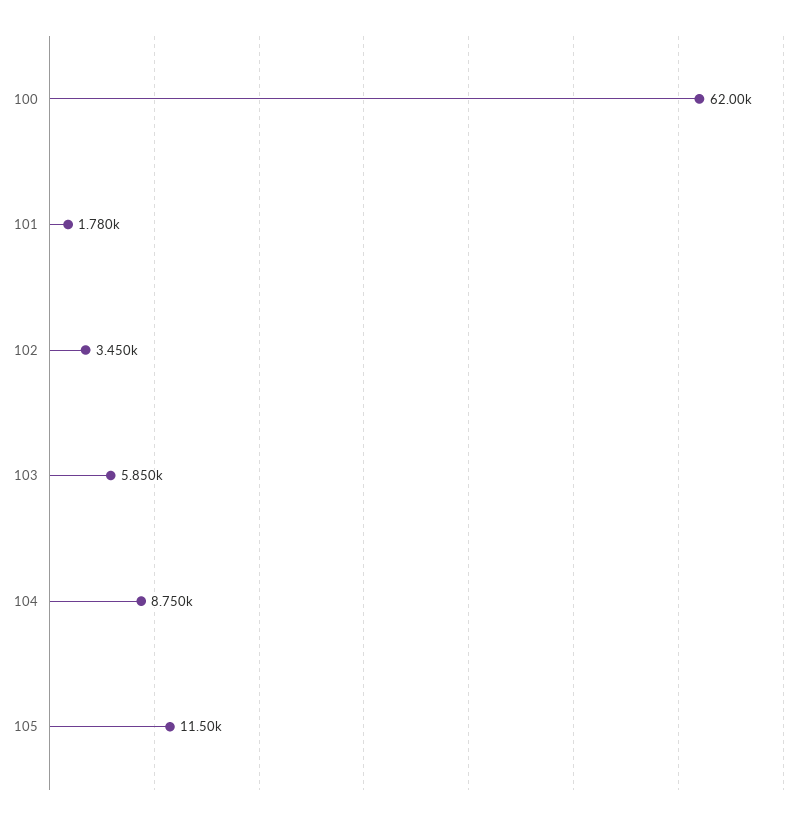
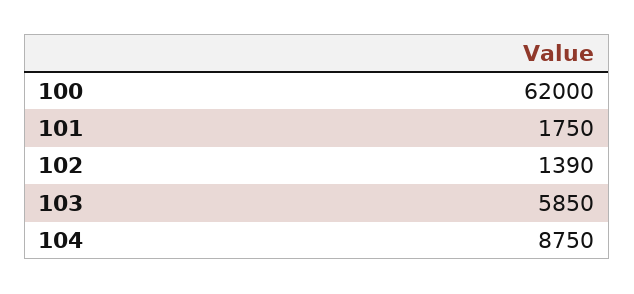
  {
    "100": 62000,
-   "101": 1780,
+   "101": 1750,
-   "102": 3450,
+   "102": 1390,
    "103": 5850,
-   "104": 8750,
+   "104": 8750
-   "105": 11500
  }

